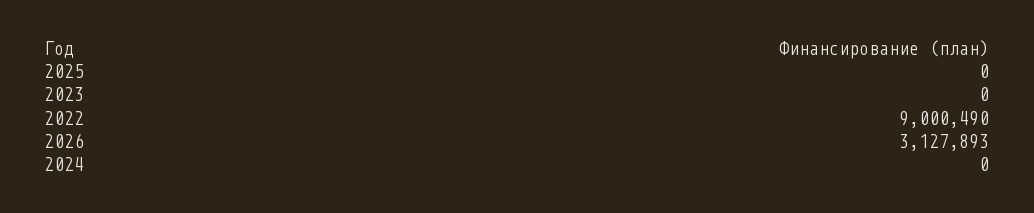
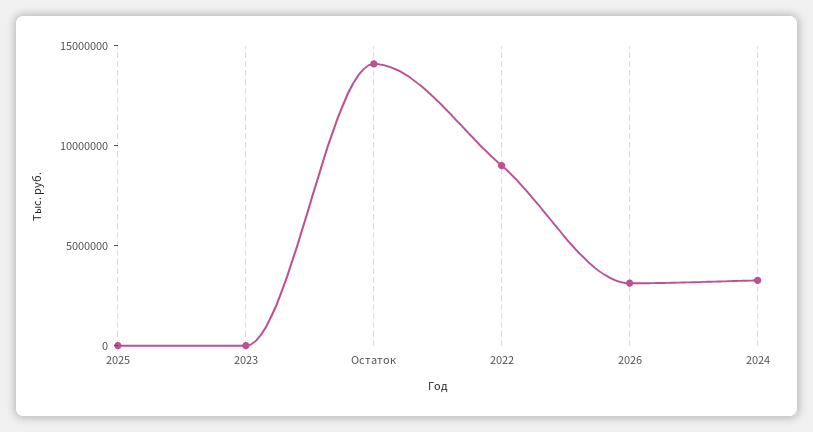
  {
    "2025": 0,
    "2023": 0,
    "2022": 9000490,
    "2026": 3127893,
-   "2024": 0
+   "2024": 3000000,
+   "Остаток": 14000000
  }

